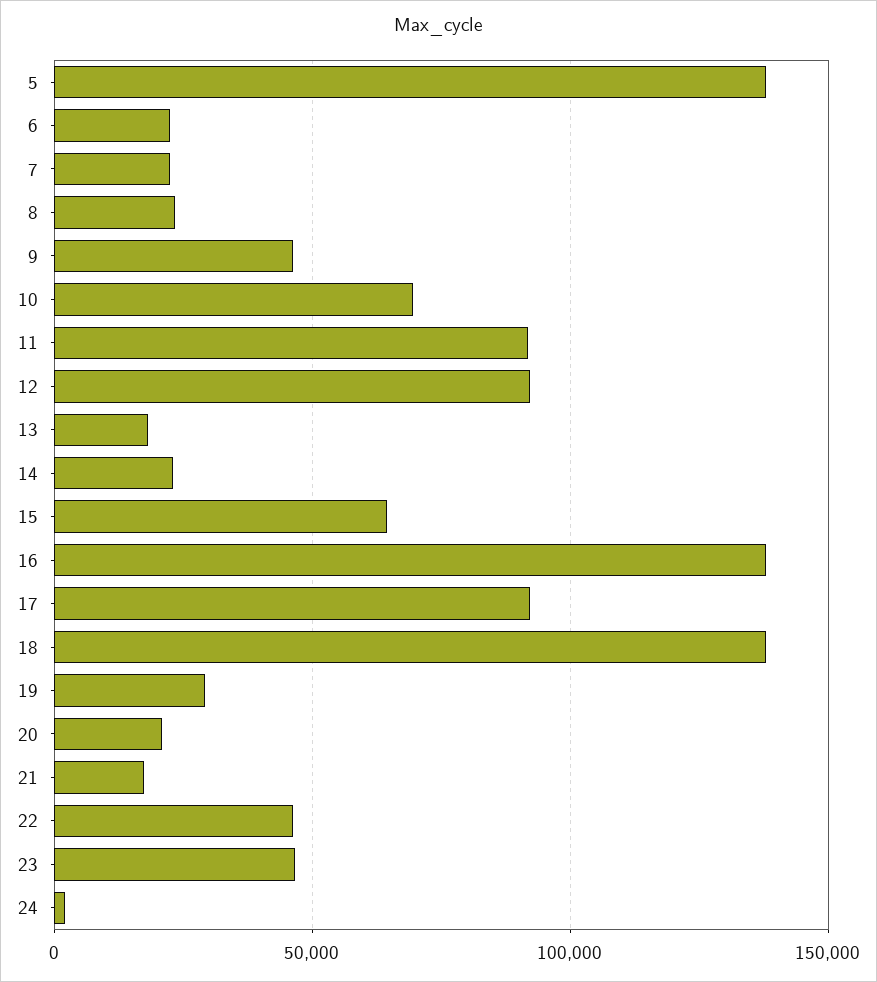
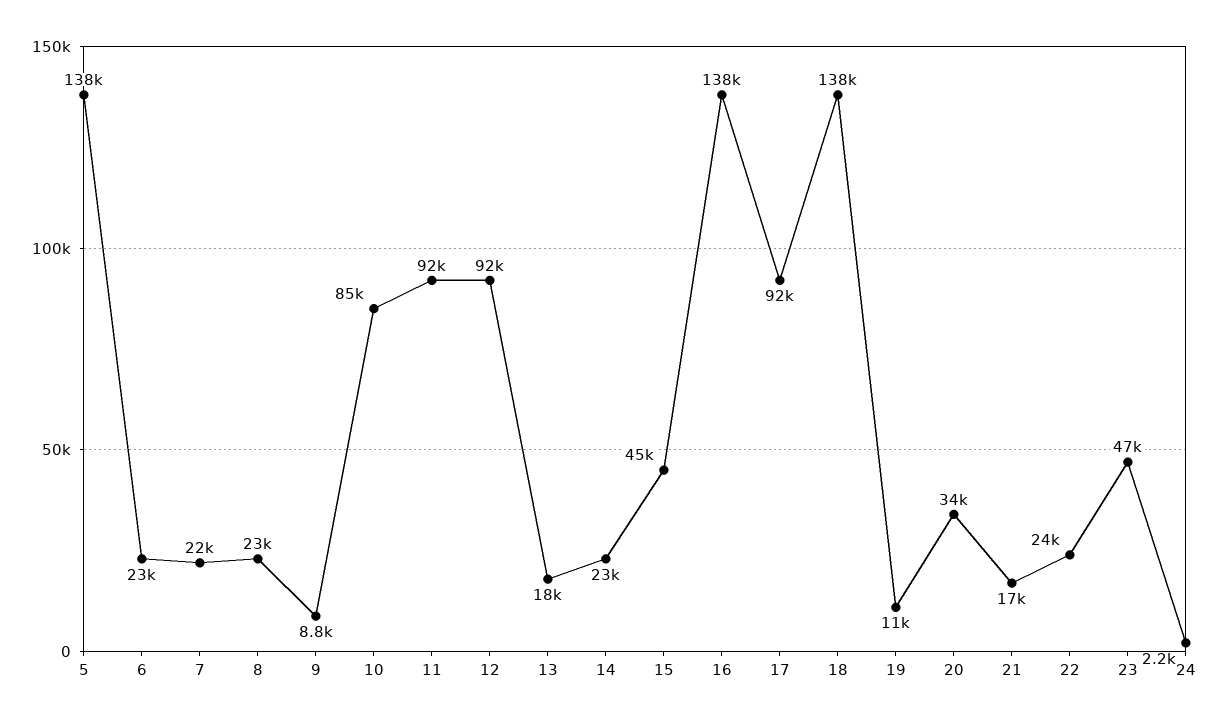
  {
    "5": 138000,
    "6": 23000,
    "7": 22000,
    "8": 23000,
-   "9": 45000,
+   "9": 8800,
-   "10": 70000,
+   "10": 85000,
    "11": 92000,
    "12": 92000,
    "13": 18000,
    "14": 23000,
-   "15": 65000,
+   "15": 45000,
    "16": 138000,
    "17": 92000,
    "18": 138000,
-   "19": 30000,
+   "19": 11000,
-   "20": 20000,
+   "20": 34000,
    "21": 17000,
-   "22": 45000,
+   "22": 24000,
    "23": 47000,
    "24": 2200
  }

